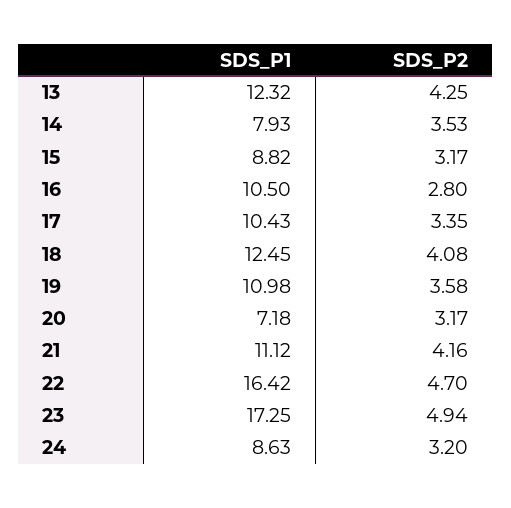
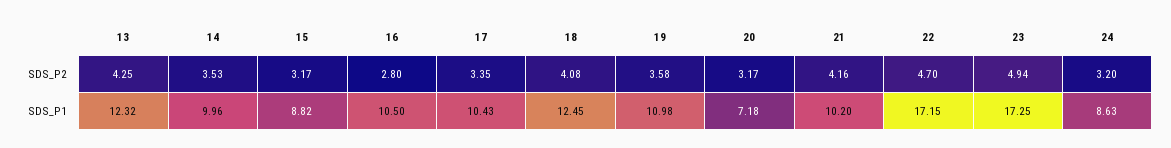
  {
    "SDS_P1": {
      "13": 12.32,
-     "14": 7.93,
+     "14": 9.96,
      "15": 8.82,
      "16": 10.5,
      "17": 10.43,
      "18": 12.45,
      "19": 10.98,
      "20": 7.18,
-     "21": 11.12,
+     "21": 10.2,
-     "22": 16.42,
+     "22": 17.15,
      "23": 17.25,
      "24": 8.63
    },
    "SDS_P2": {
      "13": 4.25,
      "14": 3.53,
      "15": 3.17,
      "16": 2.8,
      "17": 3.35,
      "18": 4.08,
      "19": 3.58,
      "20": 3.17,
      "21": 4.16,
      "22": 4.7,
      "23": 4.94,
      "24": 3.2
    }
  }

